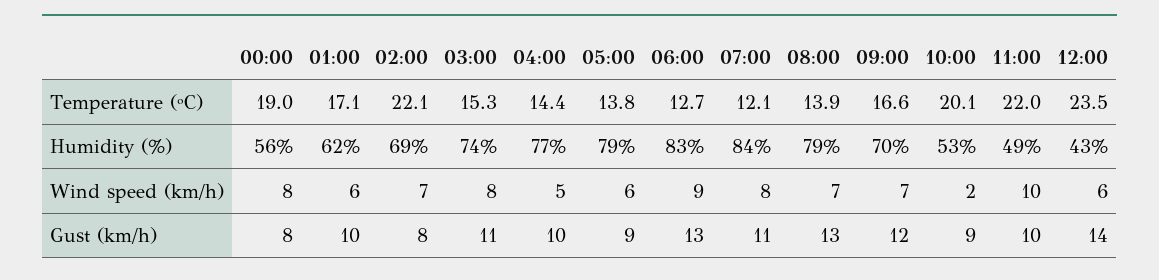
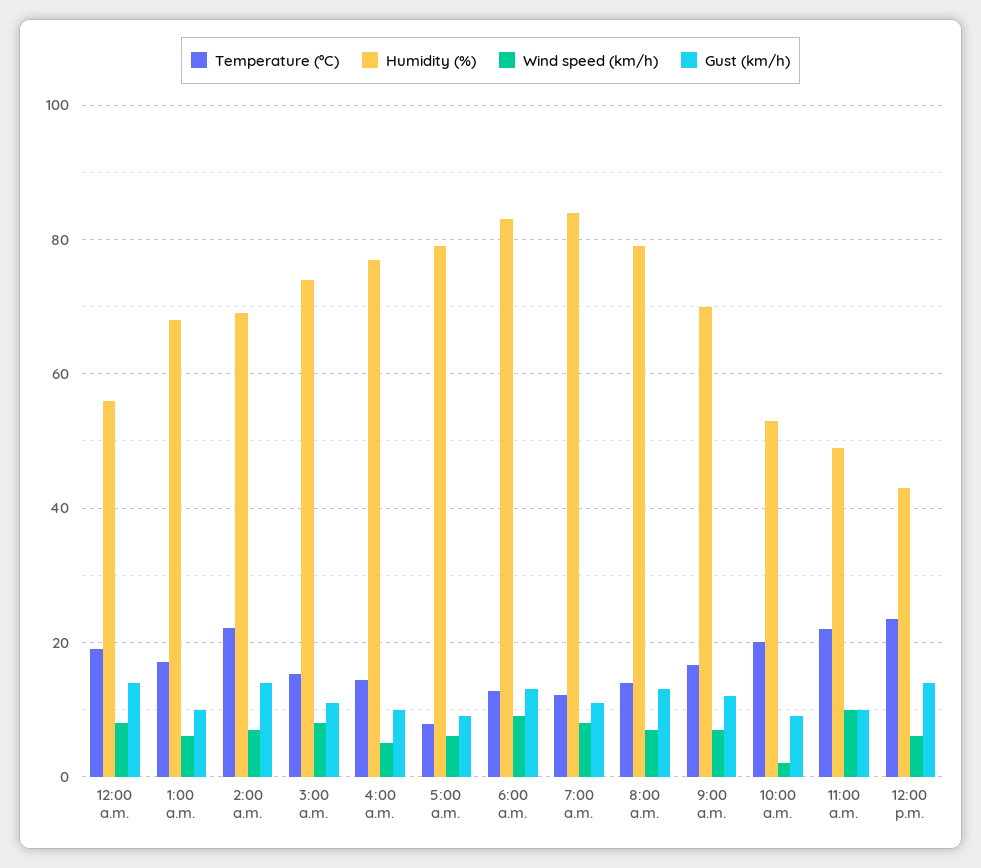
  {
    "Temperature (ºC)": {
      "00:00": 19,
      "01:00": 17.1,
      "02:00": 22.1,
      "03:00": 15.3,
      "04:00": 14.4,
-     "05:00": 13.8,
+     "05:00": 8,
      "06:00": 12.7,
      "07:00": 12.1,
      "08:00": 13.9,
      "09:00": 16.6,
      "10:00": 20.1,
      "11:00": 22,
      "12:00": 23.5
    },
    "Humidity (%)": {
      "00:00": 56,
-     "01:00": 62,
+     "01:00": 68,
      "02:00": 69,
      "03:00": 74,
      "04:00": 77,
      "05:00": 79,
      "06:00": 83,
      "07:00": 84,
      "08:00": 79,
      "09:00": 70,
      "10:00": 53,
      "11:00": 49,
      "12:00": 43
    },
    "Wind speed (km/h)": {
      "00:00": 8,
      "01:00": 6,
      "02:00": 7,
      "03:00": 8,
      "04:00": 5,
      "05:00": 6,
      "06:00": 9,
      "07:00": 8,
      "08:00": 7,
      "09:00": 7,
      "10:00": 2,
      "11:00": 10,
      "12:00": 6
    },
    "Gust (km/h)": {
-     "00:00": 8,
+     "00:00": 14,
      "01:00": 10,
-     "02:00": 8,
+     "02:00": 14,
      "03:00": 11,
      "04:00": 10,
      "05:00": 9,
      "06:00": 13,
      "07:00": 11,
      "08:00": 13,
      "09:00": 12,
      "10:00": 9,
      "11:00": 10,
      "12:00": 14
    }
  }

